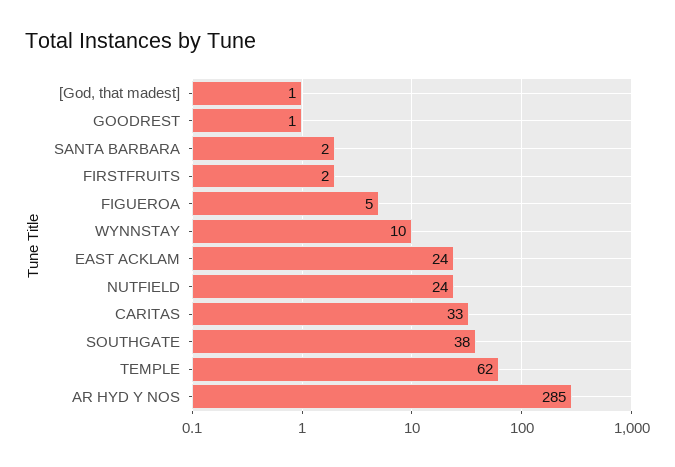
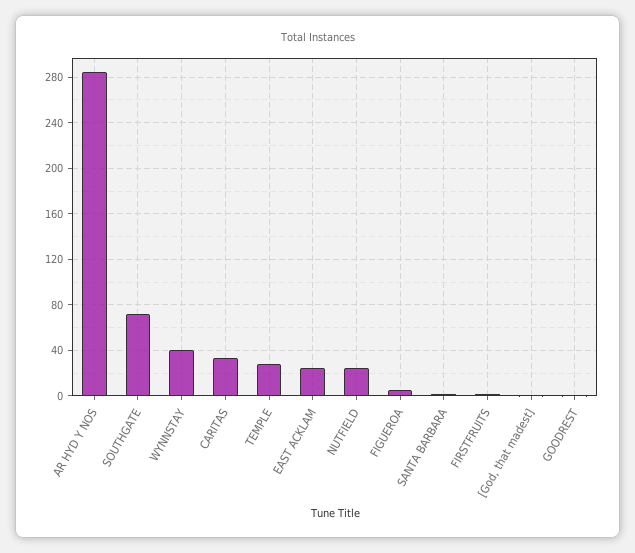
  {
    "[God, that madest]": 1,
    "GOODREST": 1,
    "SANTA BARBARA": 2,
    "FIRSTFRUITS": 2,
    "FIGUEROA": 5,
-   "WYNNSTAY": 10,
+   "WYNNSTAY": 40,
    "EAST ACKLAM": 24,
    "NUTFIELD": 24,
    "CARITAS": 33,
-   "SOUTHGATE": 38,
+   "SOUTHGATE": 70,
-   "TEMPLE": 62,
+   "TEMPLE": 30,
    "AR HYD Y NOS": 285
  }

